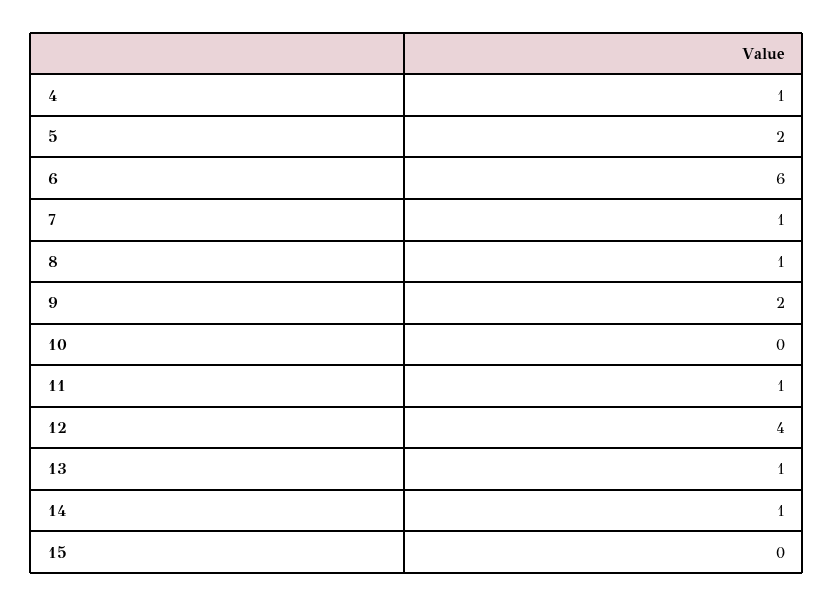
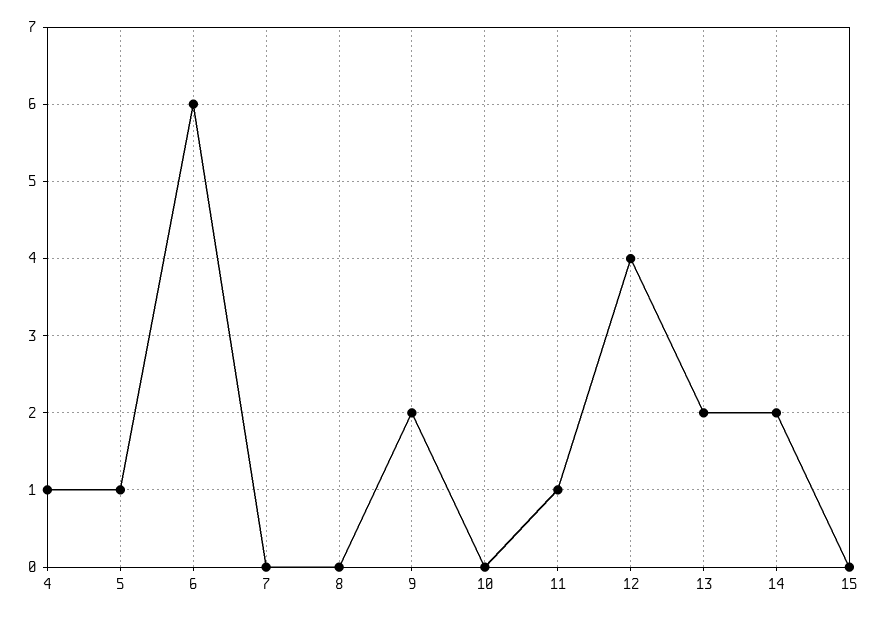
  {
    "4": 1,
-   "5": 2,
+   "5": 1,
    "6": 6,
-   "7": 1,
+   "7": 0,
-   "8": 1,
+   "8": 0,
    "9": 2,
    "10": 0,
    "11": 1,
    "12": 4,
-   "13": 1,
+   "13": 2,
-   "14": 1,
+   "14": 2,
    "15": 0
  }

